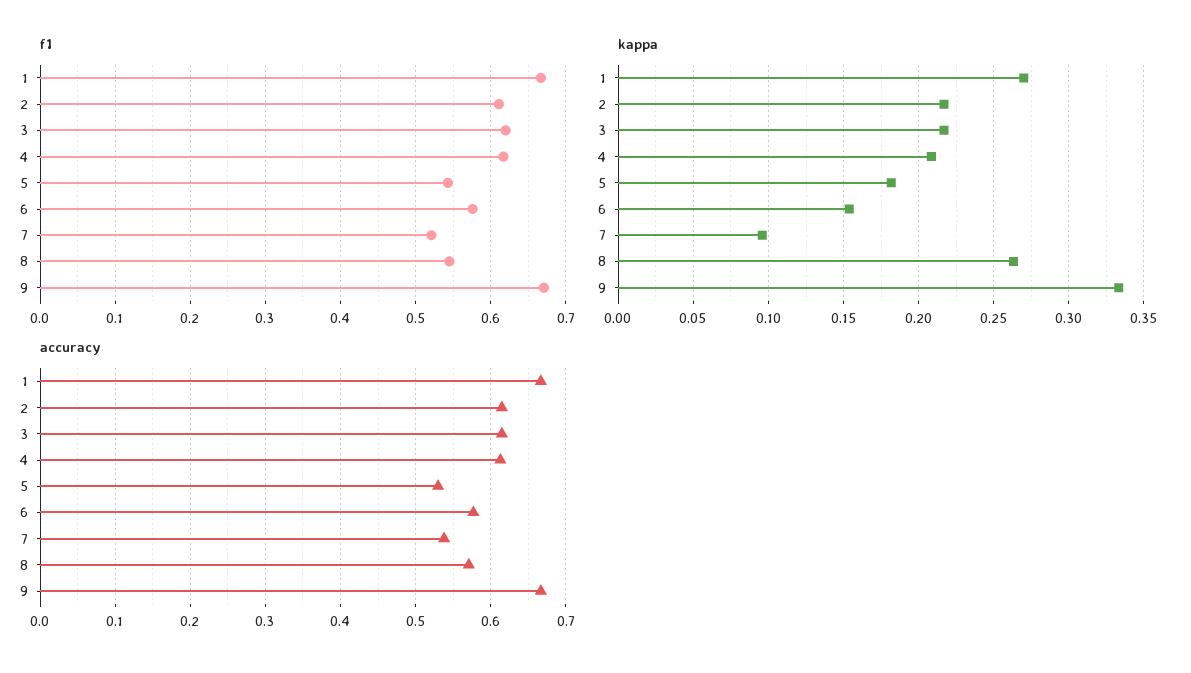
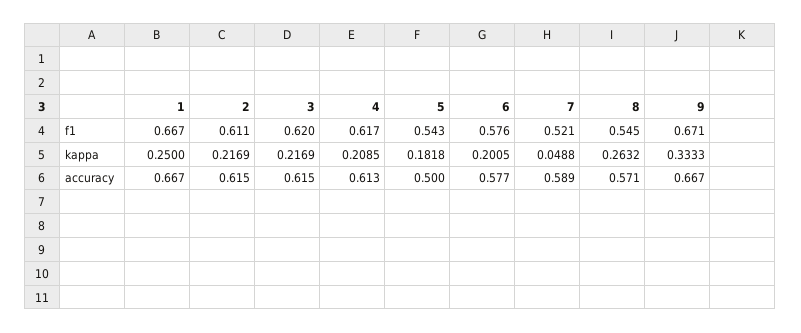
  {
    "f1": {
      "1": 0.667,
      "2": 0.611,
      "3": 0.62,
      "4": 0.617,
      "5": 0.543,
      "6": 0.576,
      "7": 0.521,
      "8": 0.545,
      "9": 0.671
    },
    "kappa": {
-     "1": 0.27,
+     "1": 0.25,
      "2": 0.2169,
      "3": 0.2169,
      "4": 0.2085,
      "5": 0.1818,
-     "6": 0.155,
+     "6": 0.2005,
-     "7": 0.095,
+     "7": 0.0488,
      "8": 0.2632,
      "9": 0.3333
    },
    "accuracy": {
      "1": 0.667,
      "2": 0.615,
      "3": 0.615,
      "4": 0.613,
-     "5": 0.53,
+     "5": 0.5,
      "6": 0.577,
-     "7": 0.54,
+     "7": 0.589,
      "8": 0.571,
      "9": 0.667
    }
  }

